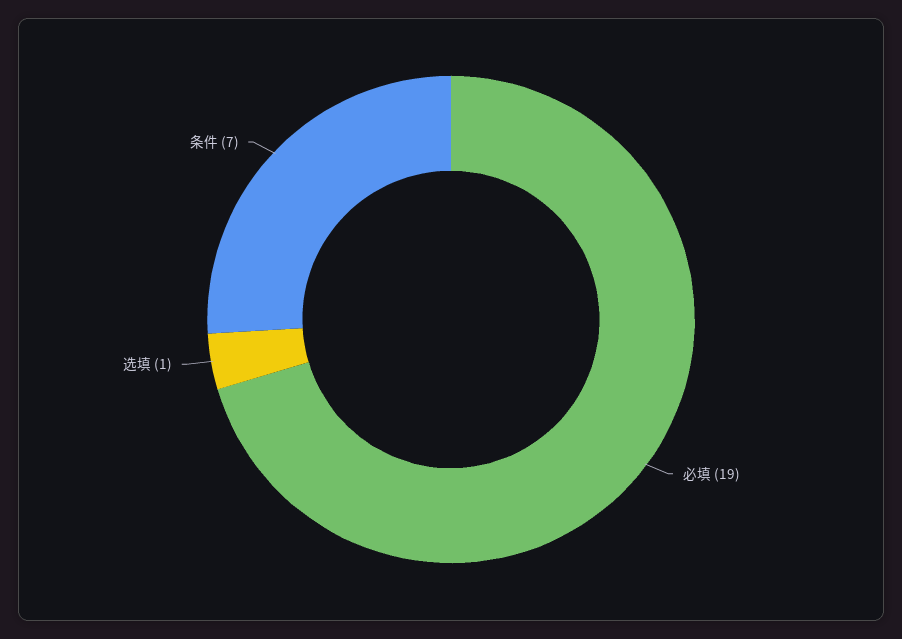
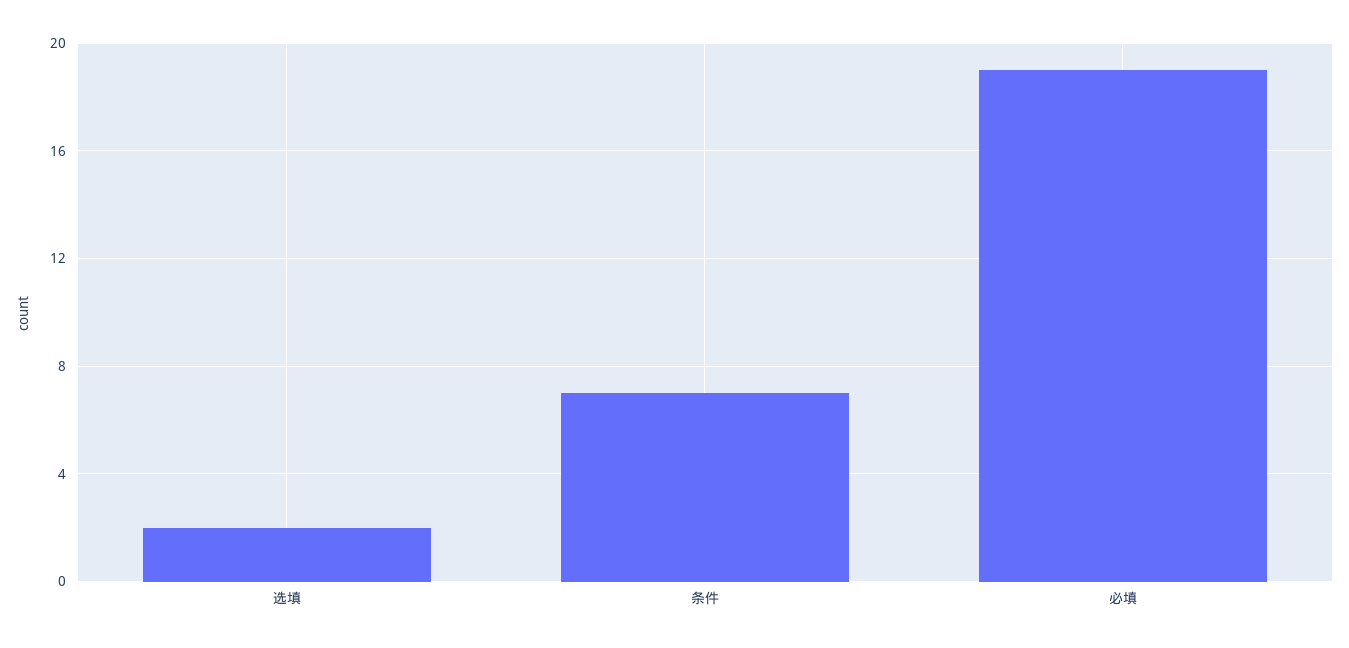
  {
    "必填": 19,
-   "选填": 1,
+   "选填": 2,
    "条件": 7
  }

